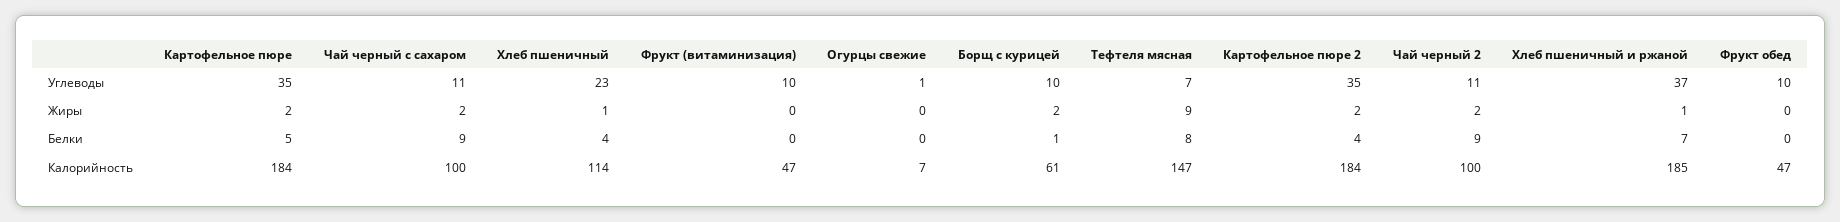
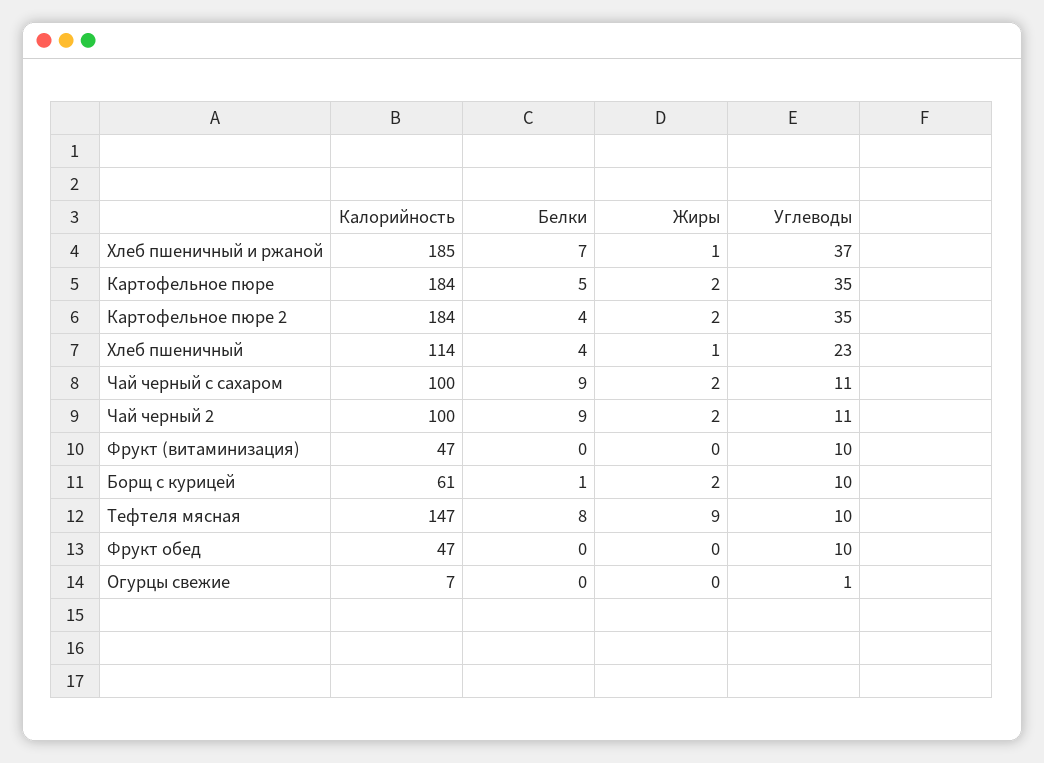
  {
    "Картофельное пюре": {
      "Углеводы": 35,
      "Жиры": 2,
      "Белки": 5,
      "Калорийность": 184
    },
    "Чай черный с сахаром": {
      "Углеводы": 11,
      "Жиры": 2,
      "Белки": 9,
      "Калорийность": 100
    },
    "Хлеб пшеничный": {
      "Углеводы": 23,
      "Жиры": 1,
      "Белки": 4,
      "Калорийность": 114
    },
    "Фрукт (витаминизация)": {
      "Углеводы": 10,
      "Жиры": 0,
      "Белки": 0,
      "Калорийность": 47
    },
    "Огурцы свежие": {
      "Углеводы": 1,
      "Жиры": 0,
      "Белки": 0,
      "Калорийность": 7
    },
    "Борщ с курицей": {
      "Углеводы": 10,
      "Жиры": 2,
      "Белки": 1,
      "Калорийность": 61
    },
    "Тефтеля мясная": {
-     "Углеводы": 7,
+     "Углеводы": 10,
      "Жиры": 9,
      "Белки": 8,
      "Калорийность": 147
    },
    "Картофельное пюре 2": {
      "Углеводы": 35,
      "Жиры": 2,
      "Белки": 4,
      "Калорийность": 184
    },
    "Чай черный 2": {
      "Углеводы": 11,
      "Жиры": 2,
      "Белки": 9,
      "Калорийность": 100
    },
    "Хлеб пшеничный и ржаной": {
      "Углеводы": 37,
      "Жиры": 1,
      "Белки": 7,
      "Калорийность": 185
    },
    "Фрукт обед": {
      "Углеводы": 10,
      "Жиры": 0,
      "Белки": 0,
      "Калорийность": 47
    }
  }

